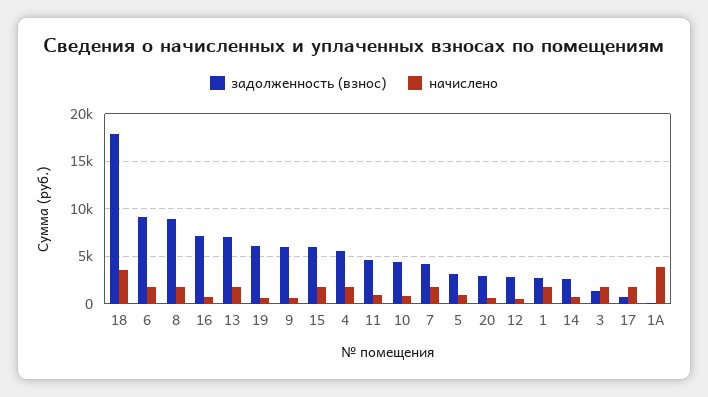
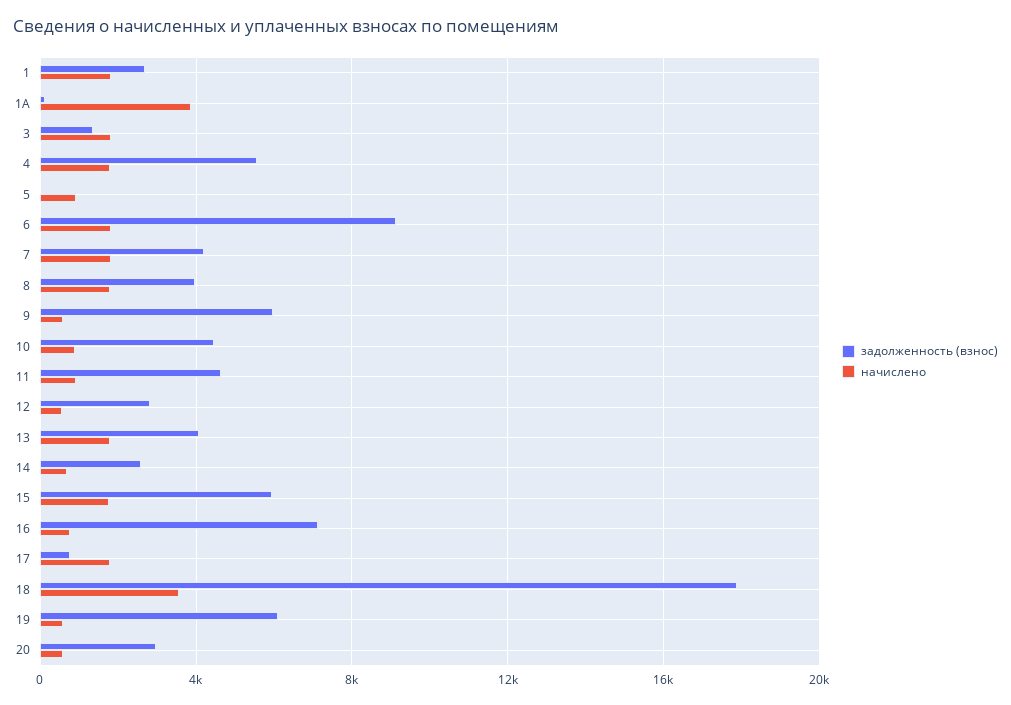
  {
    "задолженность (взнос)": {
      "18": 18000,
      "6": 9000,
-     "8": 9000,
+     "8": 4000,
      "16": 7000,
-     "13": 7000,
+     "13": 4000,
      "19": 6000,
      "9": 6000,
      "15": 6000,
      "4": 5500,
      "11": 4500,
      "10": 4500,
      "7": 4000,
-     "5": 3000,
+     "5": 0,
      "20": 3000,
      "12": 3000,
      "1": 2500,
      "14": 2500,
      "3": 1500,
      "17": 1000,
      "1А": 0
    },
    "начислено": {
      "18": 3500,
      "6": 2000,
      "8": 2000,
      "16": 1000,
      "13": 2000,
      "19": 500,
      "9": 500,
      "15": 2000,
      "4": 2000,
      "11": 1000,
      "10": 1000,
      "7": 2000,
      "5": 1000,
      "20": 500,
      "12": 500,
      "1": 2000,
      "14": 500,
      "3": 2000,
      "17": 2000,
      "1А": 4000
    }
  }

